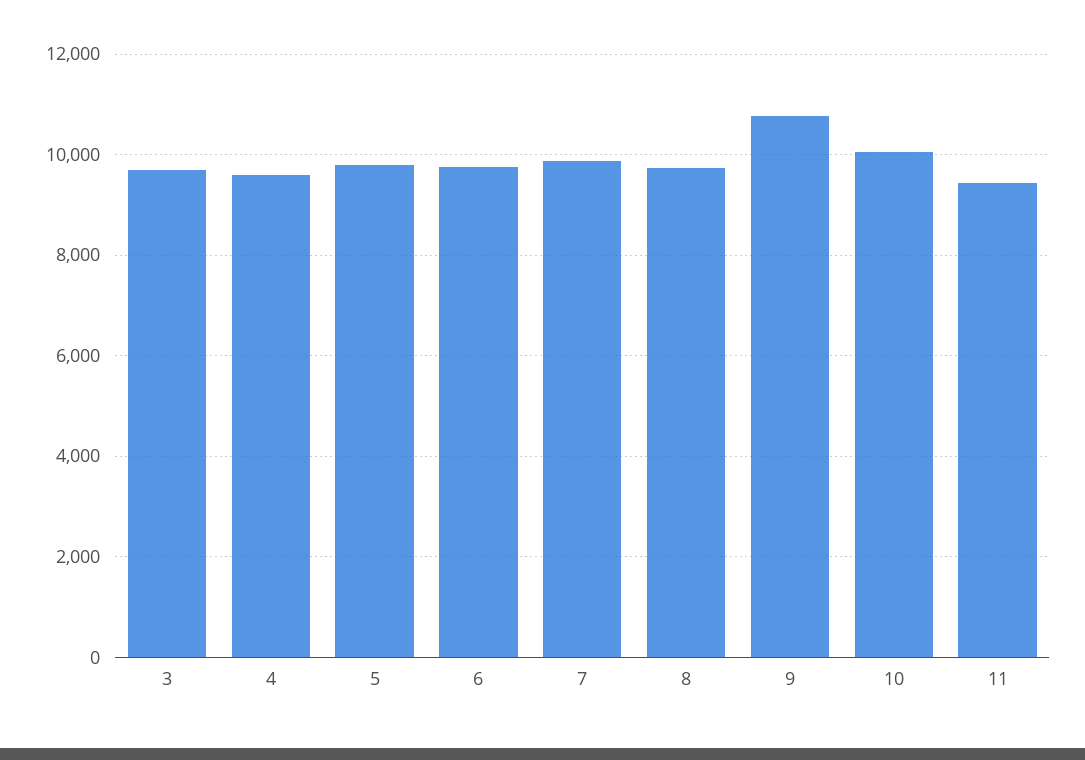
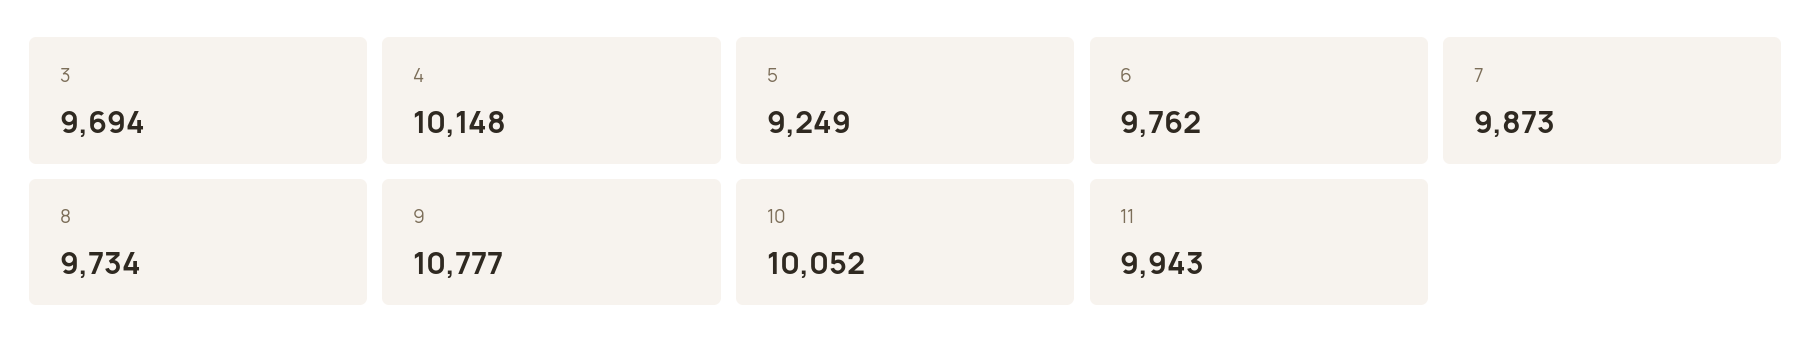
  {
    "3": 9694,
-   "4": 9600,
+   "4": 10148,
-   "5": 9800,
+   "5": 9249,
    "6": 9762,
    "7": 9873,
    "8": 9734,
    "9": 10777,
    "10": 10052,
-   "11": 9400
+   "11": 9943
  }

